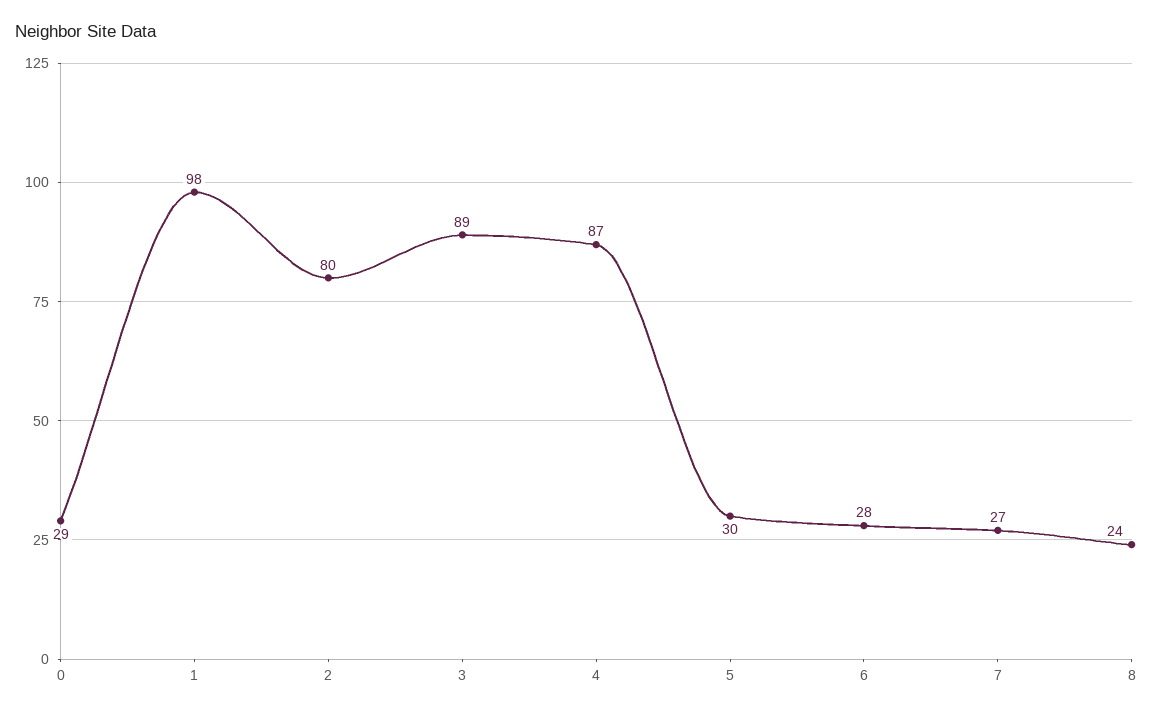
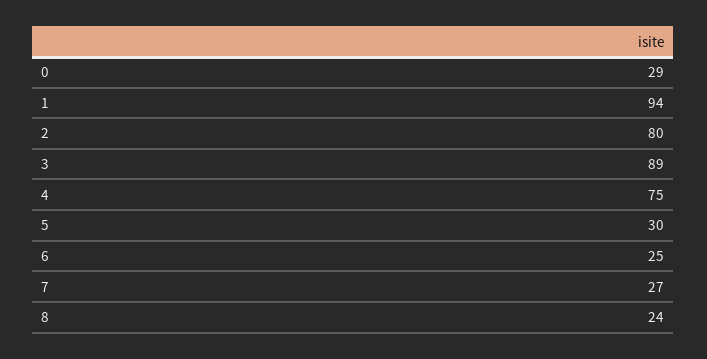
  {
    "0": 29,
-   "1": 98,
+   "1": 94,
    "2": 80,
    "3": 89,
-   "4": 87,
+   "4": 75,
    "5": 30,
-   "6": 28,
+   "6": 25,
    "7": 27,
    "8": 24
  }

